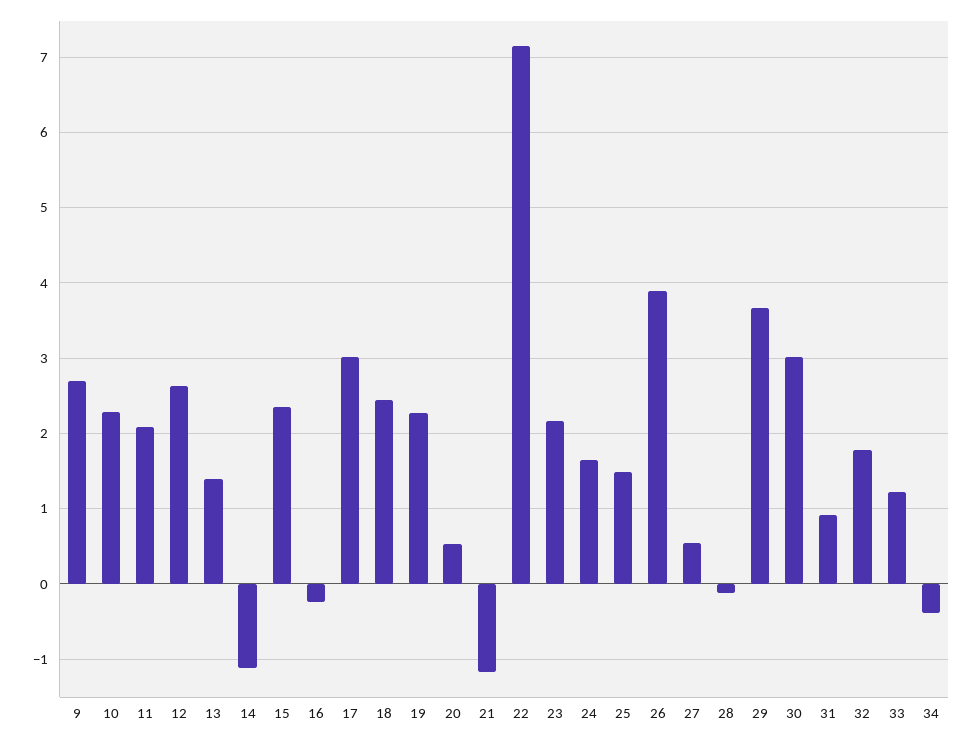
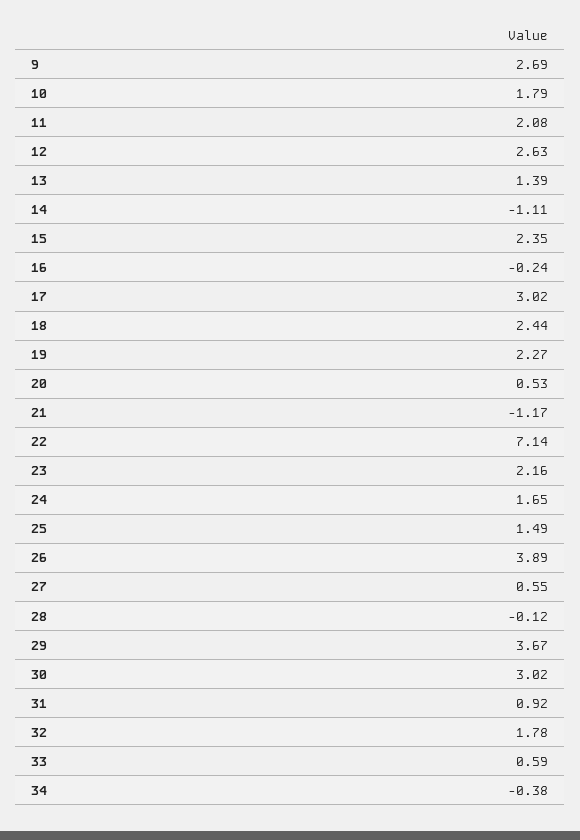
  {
    "9": 2.69,
-   "10": 2.3,
+   "10": 1.79,
    "11": 2.08,
    "12": 2.63,
    "13": 1.39,
    "14": -1.11,
    "15": 2.35,
    "16": -0.24,
    "17": 3.02,
    "18": 2.44,
    "19": 2.27,
    "20": 0.53,
    "21": -1.17,
    "22": 7.14,
    "23": 2.16,
    "24": 1.65,
    "25": 1.49,
    "26": 3.89,
    "27": 0.55,
    "28": -0.12,
    "29": 3.67,
    "30": 3.02,
    "31": 0.92,
    "32": 1.78,
-   "33": 1.2,
+   "33": 0.59,
    "34": -0.38
  }

